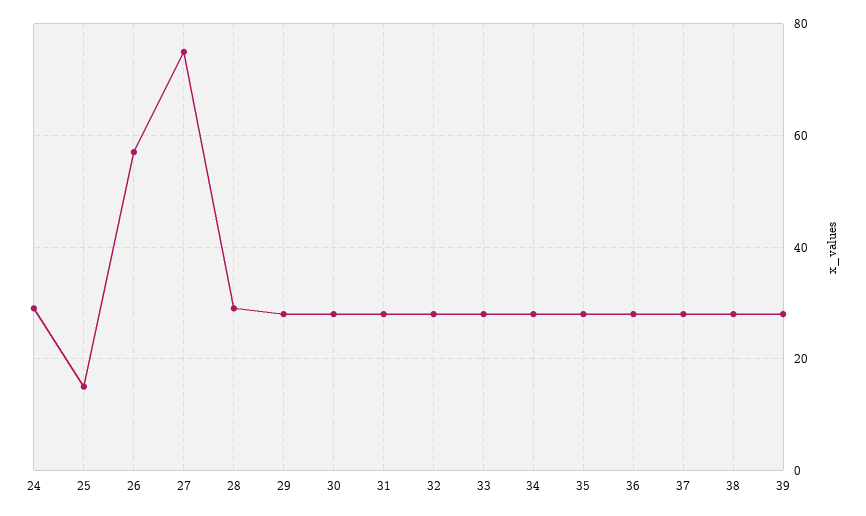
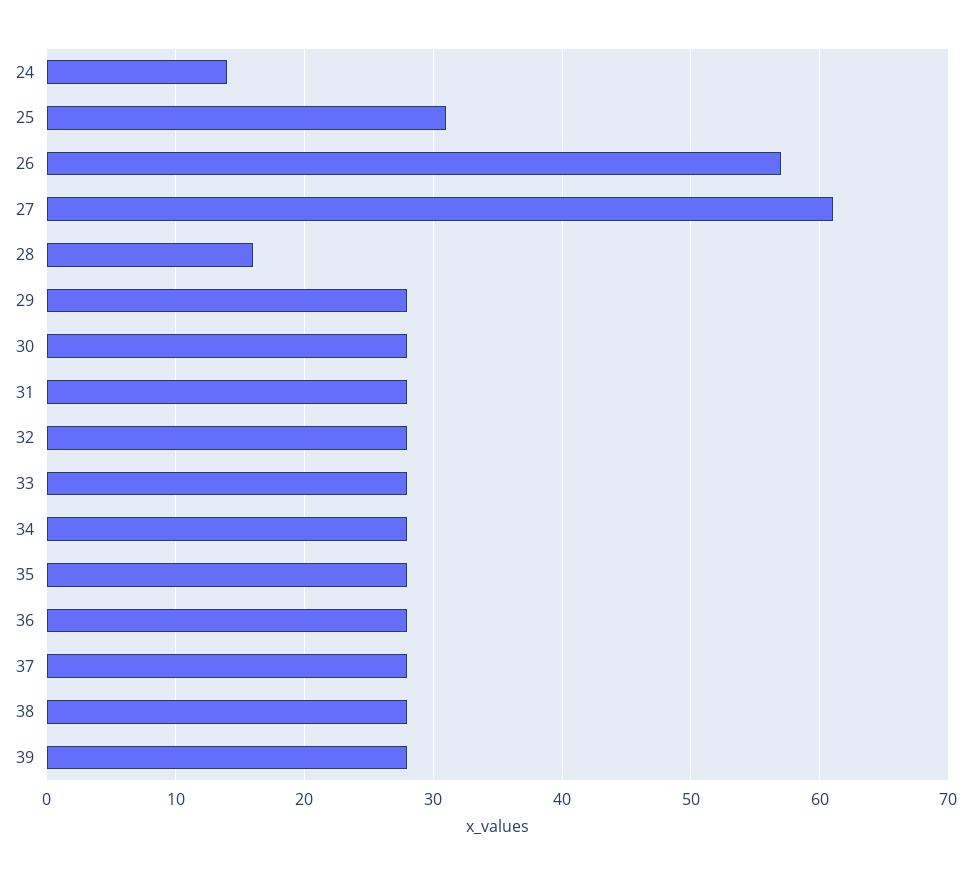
  {
-   "24": 30,
+   "24": 14,
-   "25": 15,
+   "25": 31,
    "26": 57,
-   "27": 75,
+   "27": 61,
-   "28": 30,
+   "28": 16,
    "29": 28,
    "30": 28,
    "31": 28,
    "32": 28,
    "33": 28,
    "34": 28,
    "35": 28,
    "36": 28,
    "37": 28,
    "38": 28,
    "39": 28
  }

